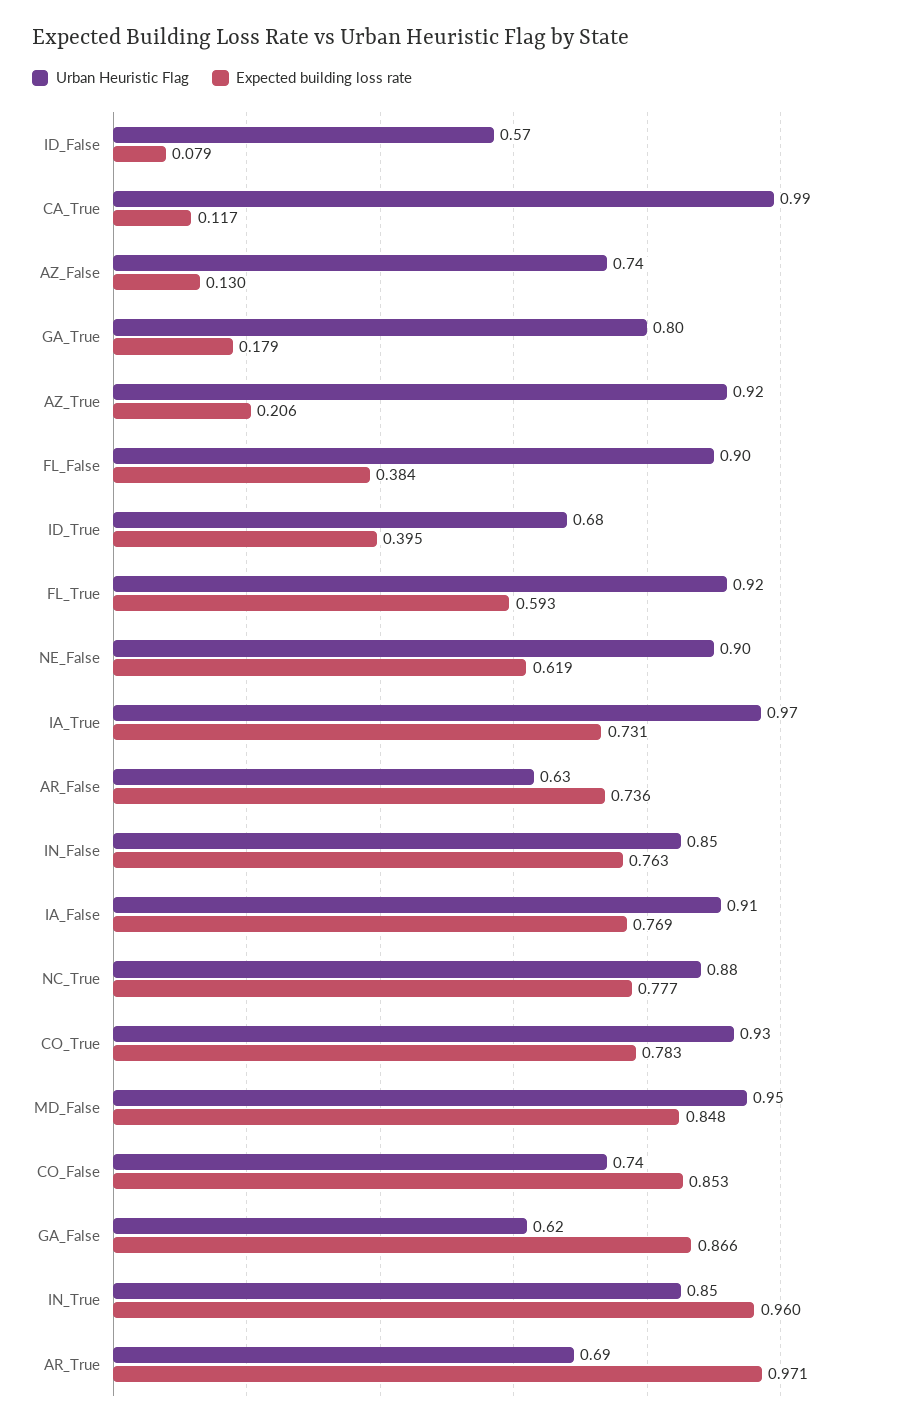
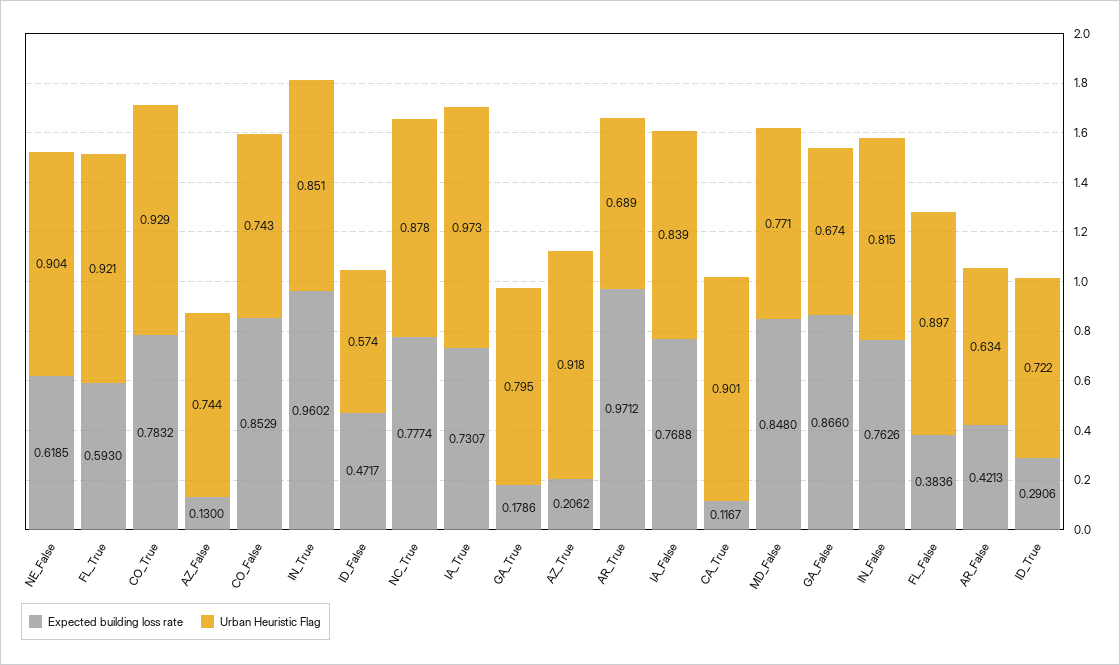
  {
    "Urban Heuristic Flag": {
      "ID_False": 0.574,
-     "CA_True": 0.99,
+     "CA_True": 0.901,
      "AZ_False": 0.744,
      "GA_True": 0.795,
      "AZ_True": 0.918,
      "FL_False": 0.897,
-     "ID_True": 0.68,
+     "ID_True": 0.722,
      "FL_True": 0.921,
      "NE_False": 0.904,
      "IA_True": 0.973,
      "AR_False": 0.634,
-     "IN_False": 0.85,
+     "IN_False": 0.815,
-     "IA_False": 0.91,
+     "IA_False": 0.839,
      "NC_True": 0.878,
      "CO_True": 0.929,
-     "MD_False": 0.95,
+     "MD_False": 0.771,
      "CO_False": 0.743,
-     "GA_False": 0.62,
+     "GA_False": 0.674,
      "IN_True": 0.851,
      "AR_True": 0.689
    },
    "Expected building loss rate": {
-     "ID_False": 0.079,
+     "ID_False": 0.4717,
      "CA_True": 0.1167,
      "AZ_False": 0.13,
      "GA_True": 0.1786,
      "AZ_True": 0.2062,
      "FL_False": 0.3836,
-     "ID_True": 0.395,
+     "ID_True": 0.2906,
      "FL_True": 0.593,
      "NE_False": 0.6185,
      "IA_True": 0.7307,
-     "AR_False": 0.736,
+     "AR_False": 0.4213,
      "IN_False": 0.7626,
      "IA_False": 0.7688,
      "NC_True": 0.7774,
      "CO_True": 0.7832,
      "MD_False": 0.848,
      "CO_False": 0.8529,
      "GA_False": 0.866,
      "IN_True": 0.9602,
      "AR_True": 0.9712
    }
  }

